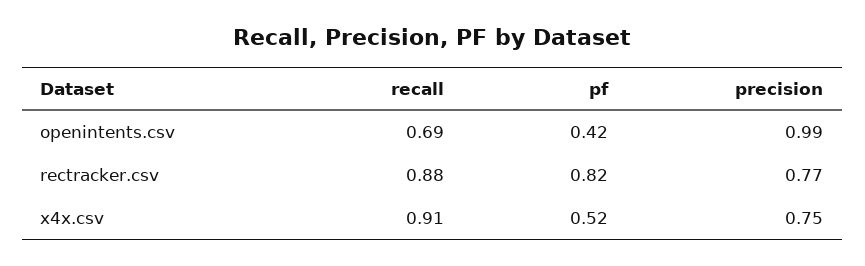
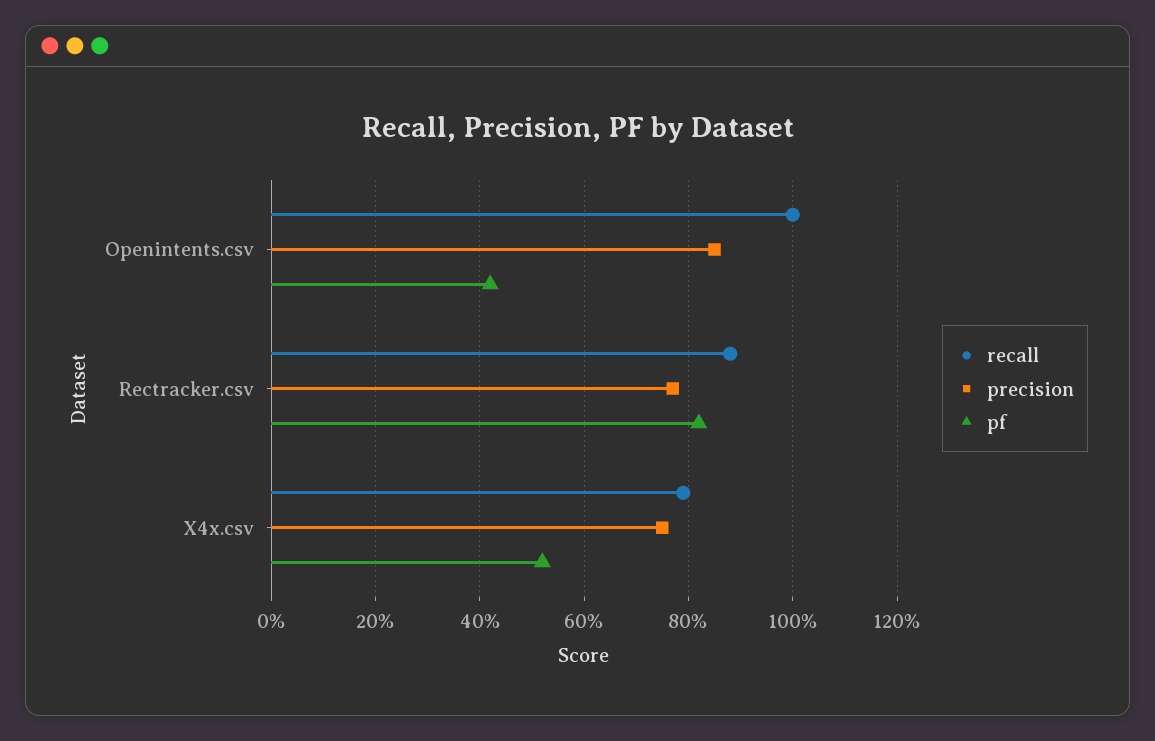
  {
    "recall": {
-     "openintents.csv": 0.69,
+     "openintents.csv": 1,
      "rectracker.csv": 0.88,
-     "x4x.csv": 0.91
+     "x4x.csv": 0.8
    },
    "pf": {
      "openintents.csv": 0.42,
      "rectracker.csv": 0.82,
      "x4x.csv": 0.52
    },
    "precision": {
-     "openintents.csv": 0.99,
+     "openintents.csv": 0.85,
      "rectracker.csv": 0.77,
      "x4x.csv": 0.75
    }
  }

